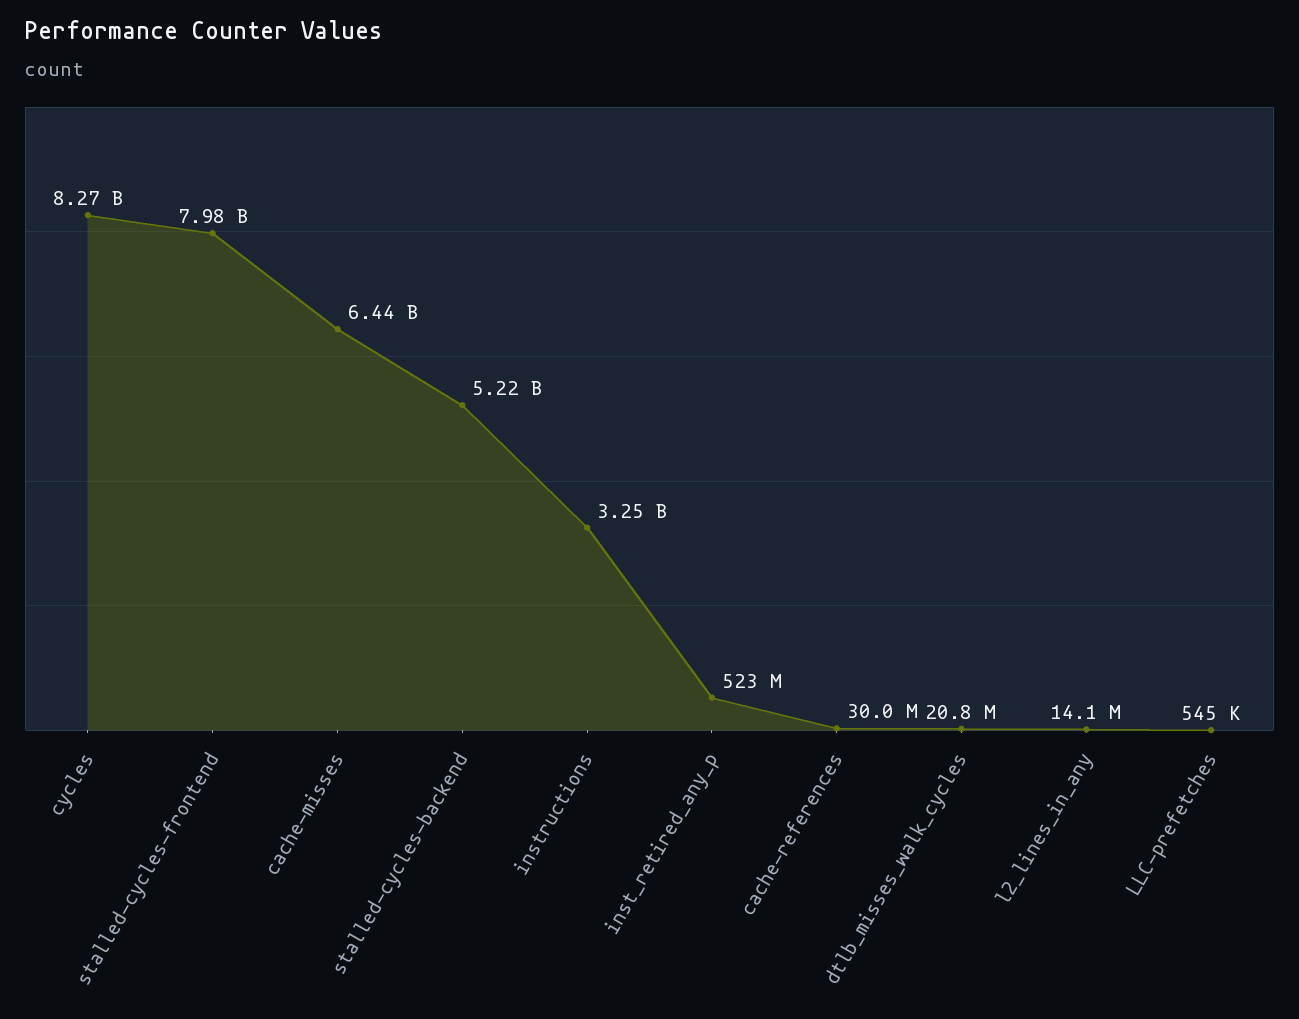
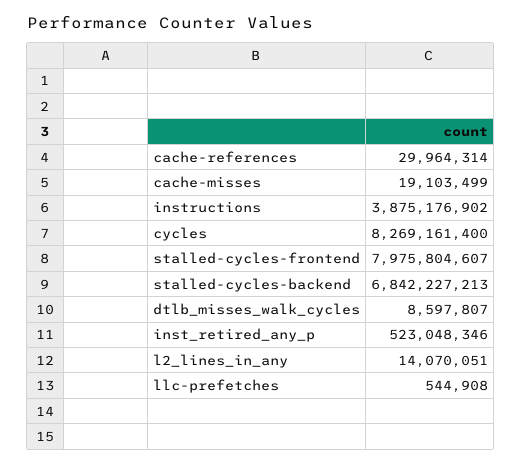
  {
    "cycles": 8269161400,
    "stalled-cycles-frontend": 7975804607,
-   "cache-misses": 6440000000,
+   "cache-misses": 19103499,
-   "stalled-cycles-backend": 5220000000,
+   "stalled-cycles-backend": 6842227213,
-   "instructions": 3250000000,
+   "instructions": 3875176902,
    "inst_retired_any_p": 523048346,
    "cache-references": 29964314,
-   "dtlb_misses_walk_cycles": 20800000,
+   "dtlb_misses_walk_cycles": 8597807,
    "l2_lines_in_any": 14070051,
    "LLC-prefetches": 544908
  }

